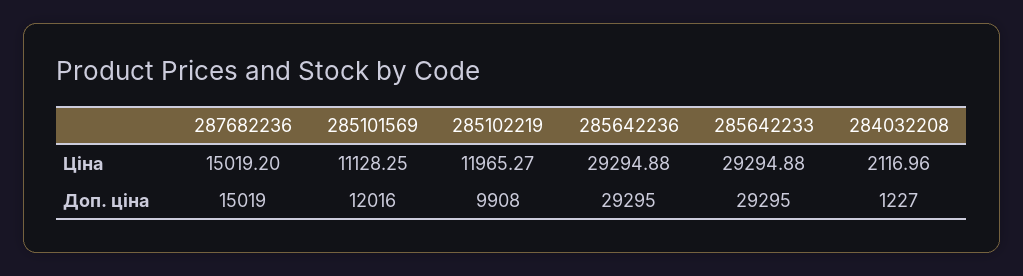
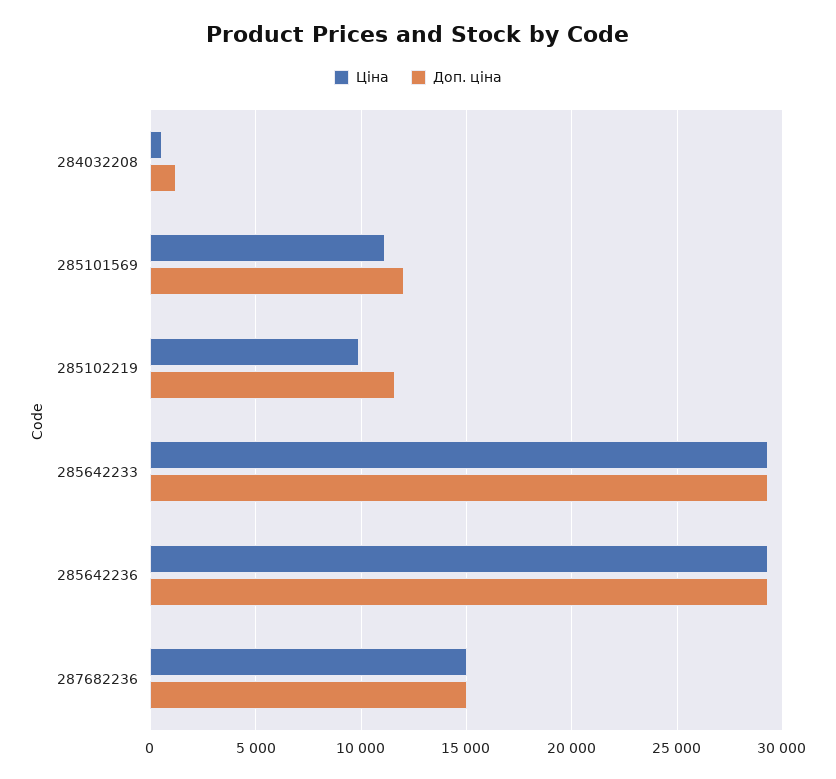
  {
    "Ціна": {
      "287682236": 15019.2,
      "285101569": 11128.25,
-     "285102219": 11965.27,
+     "285102219": 10000,
      "285642236": 29294.88,
      "285642233": 29294.88,
-     "284032208": 2116.96
+     "284032208": 500
    },
    "Доп. ціна": {
      "287682236": 15019,
      "285101569": 12016,
-     "285102219": 9908,
+     "285102219": 11500,
      "285642236": 29295,
      "285642233": 29295,
      "284032208": 1227
    }
  }

